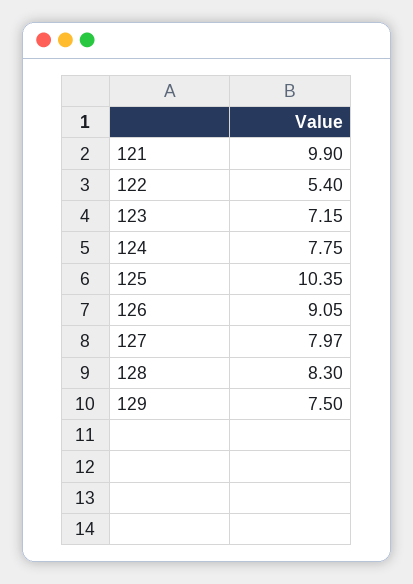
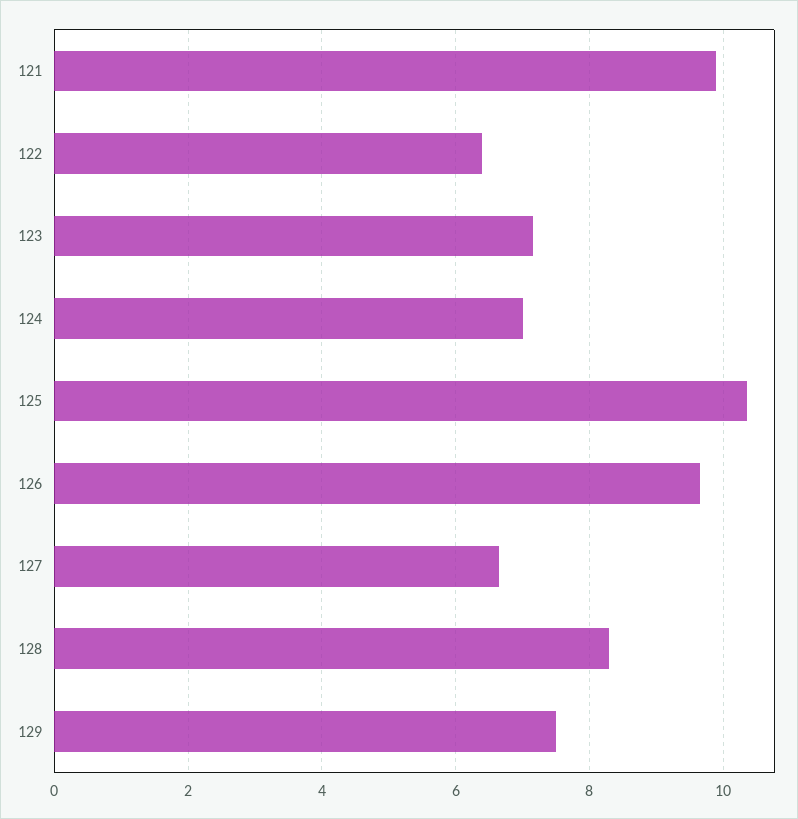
  {
    "121": 9.9,
-   "122": 5.4,
+   "122": 6.4,
    "123": 7.15,
-   "124": 7.75,
+   "124": 7,
    "125": 10.35,
-   "126": 9.05,
+   "126": 9.6,
-   "127": 7.97,
+   "127": 6.6,
    "128": 8.3,
    "129": 7.5
  }

